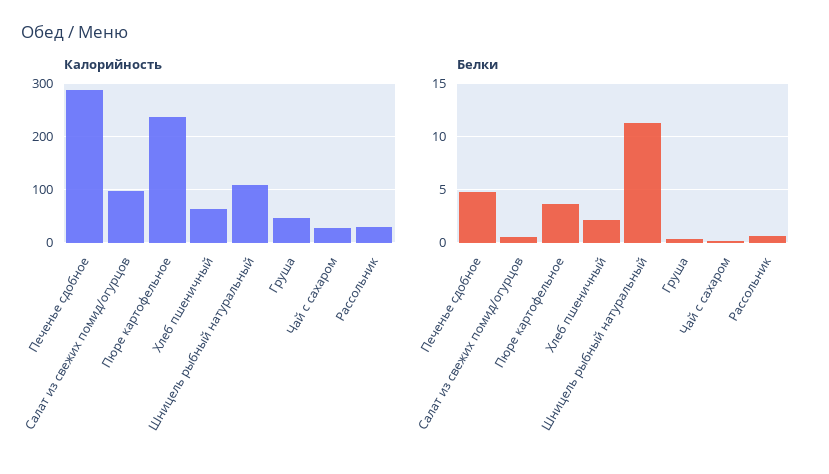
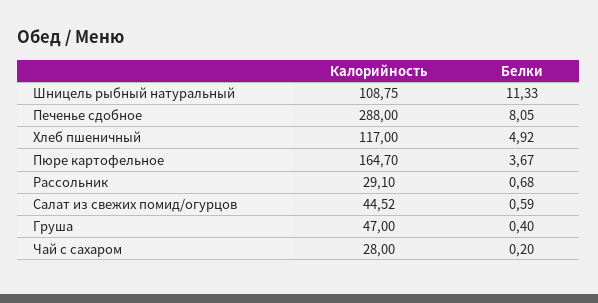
  {
    "Калорийность": {
      "Печенье сдобное": 288,
-     "Салат из свежих помид/огурцов": 100,
+     "Салат из свежих помид/огурцов": 44.52,
-     "Пюре картофельное": 240,
+     "Пюре картофельное": 164.7,
-     "Хлеб пшеничный": 60,
+     "Хлеб пшеничный": 117,
      "Шницель рыбный натуральный": 108.75,
      "Груша": 47,
      "Чай с сахаром": 28,
      "Рассольник": 29.1
    },
    "Белки": {
-     "Печенье сдобное": 5,
+     "Печенье сдобное": 8.05,
      "Салат из свежих помид/огурцов": 0.59,
      "Пюре картофельное": 3.67,
-     "Хлеб пшеничный": 2,
+     "Хлеб пшеничный": 4.92,
      "Шницель рыбный натуральный": 11.33,
      "Груша": 0.4,
      "Чай с сахаром": 0.2,
      "Рассольник": 0.68
    }
  }

